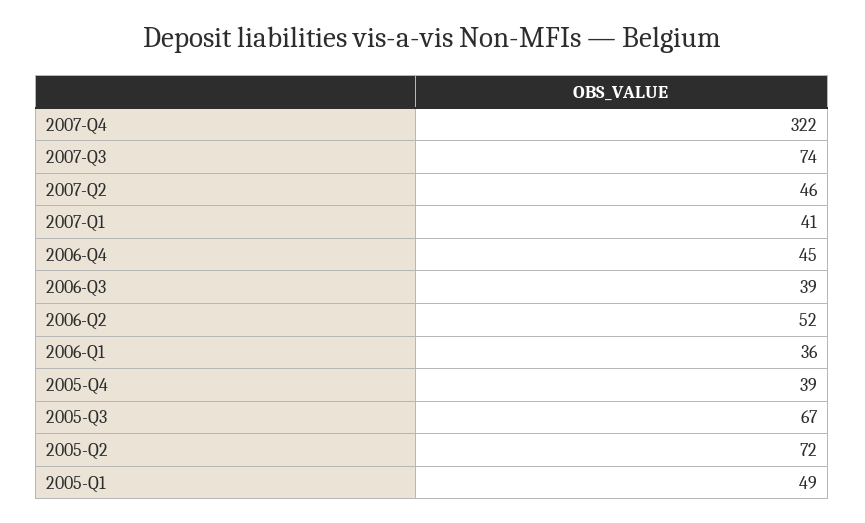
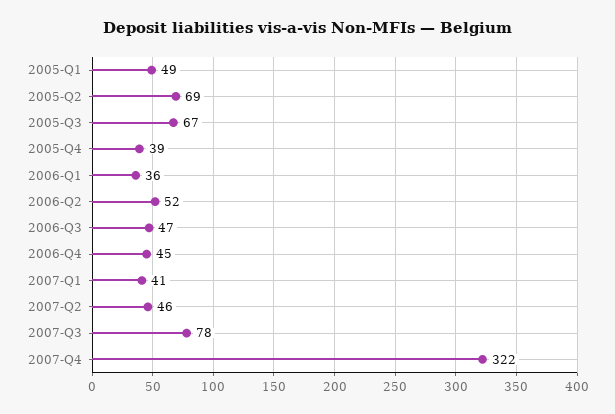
  {
    "2007-Q4": 322,
-   "2007-Q3": 74,
+   "2007-Q3": 78,
    "2007-Q2": 46,
    "2007-Q1": 41,
    "2006-Q4": 45,
-   "2006-Q3": 39,
+   "2006-Q3": 47,
    "2006-Q2": 52,
    "2006-Q1": 36,
    "2005-Q4": 39,
    "2005-Q3": 67,
-   "2005-Q2": 72,
+   "2005-Q2": 69,
    "2005-Q1": 49
  }

